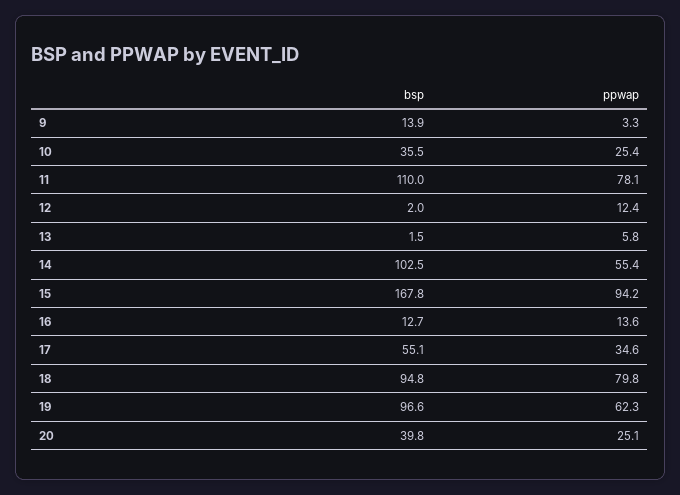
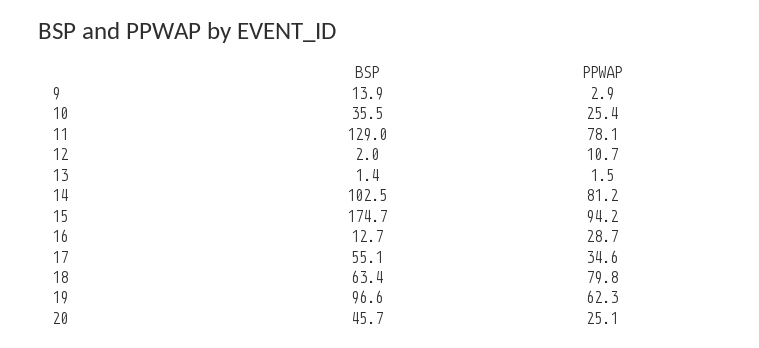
  {
    "bsp": {
      "9": 13.9,
      "10": 35.5,
-     "11": 110,
+     "11": 129,
      "12": 2,
-     "13": 1.5,
+     "13": 1.4,
      "14": 102.5,
-     "15": 167.8,
+     "15": 174.7,
      "16": 12.7,
      "17": 55.1,
-     "18": 94.8,
+     "18": 63.4,
      "19": 96.6,
-     "20": 39.8
+     "20": 45.7
    },
    "ppwap": {
-     "9": 3.3,
+     "9": 2.9,
      "10": 25.4,
      "11": 78.1,
-     "12": 12.4,
+     "12": 10.7,
-     "13": 5.8,
+     "13": 1.5,
-     "14": 55.4,
+     "14": 81.2,
      "15": 94.2,
-     "16": 13.6,
+     "16": 28.7,
      "17": 34.6,
      "18": 79.8,
      "19": 62.3,
      "20": 25.1
    }
  }

